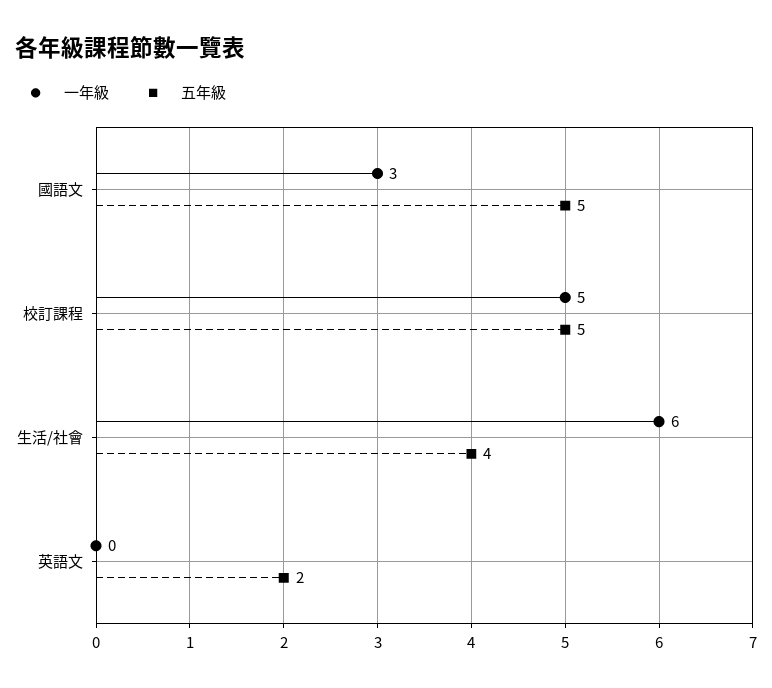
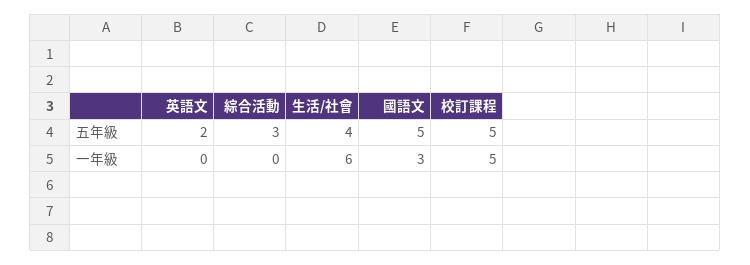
  {
    "一年級": {
      "國語文": 3,
      "校訂課程": 5,
      "生活/社會": 6,
-     "英語文": 0
+     "英語文": 0,
+     "綜合活動": 0
    },
    "五年級": {
      "國語文": 5,
      "校訂課程": 5,
      "生活/社會": 4,
-     "英語文": 2
+     "英語文": 2,
+     "綜合活動": 3
    }
  }

